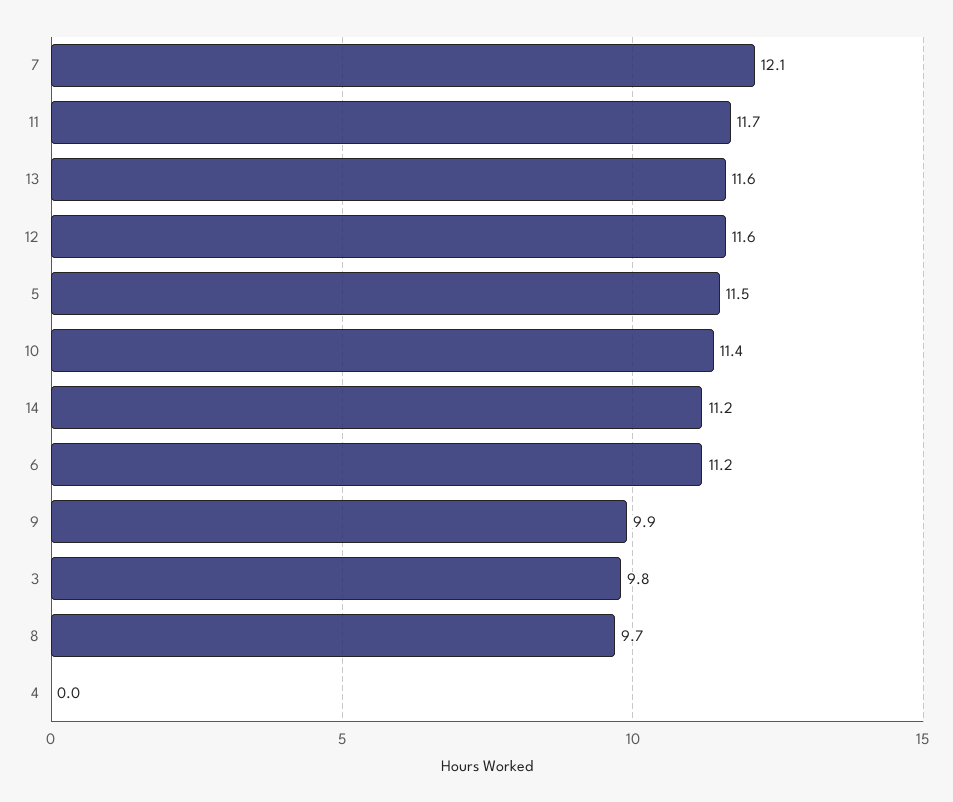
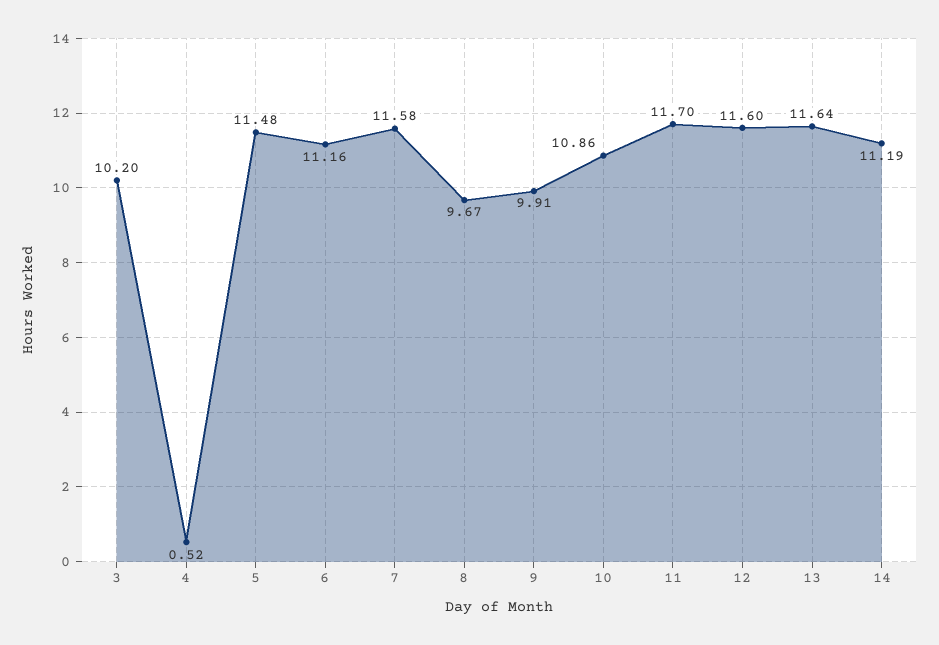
  {
-   "7": 12.1,
+   "7": 11.58,
    "11": 11.7,
    "13": 11.64,
    "12": 11.6,
    "5": 11.48,
-   "10": 11.4,
+   "10": 10.86,
    "14": 11.19,
    "6": 11.16,
    "9": 9.91,
-   "3": 9.8,
+   "3": 10.2,
    "8": 9.67,
-   "4": 0
+   "4": 0.52
  }

